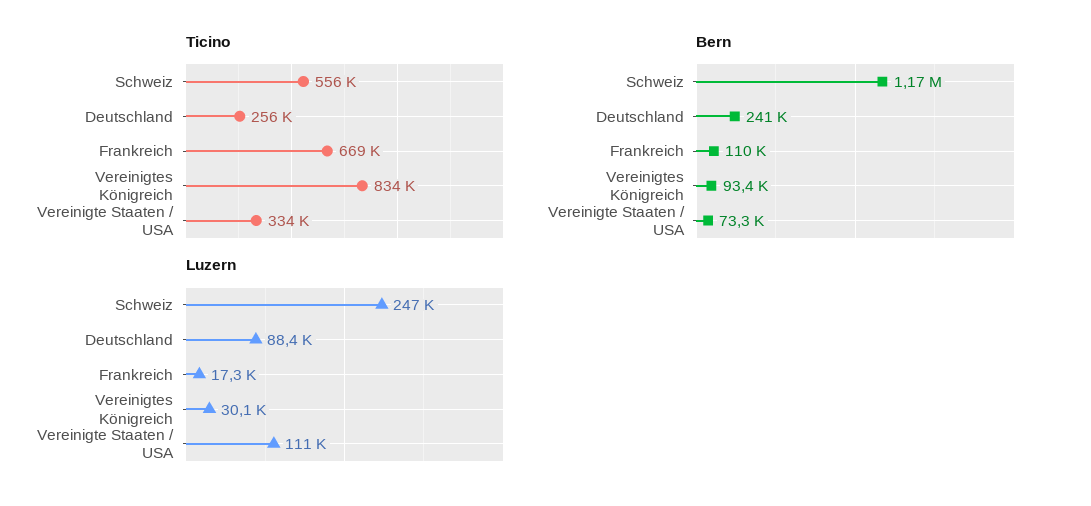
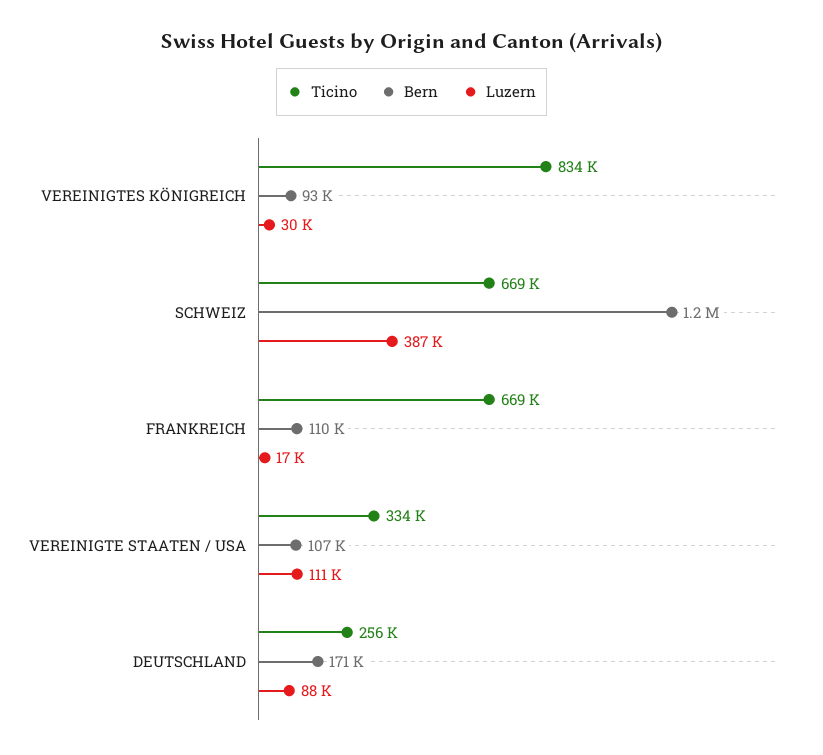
  {
    "Ticino": {
-     "Schweiz": 556000,
+     "Schweiz": 669000,
      "Deutschland": 256000,
      "Frankreich": 669000,
      "Vereinigtes Königreich": 834000,
      "Vereinigte Staaten / USA": 334000
    },
    "Bern": {
      "Schweiz": 1170000,
-     "Deutschland": 241000,
+     "Deutschland": 171000,
      "Frankreich": 110000,
      "Vereinigtes Königreich": 93400,
-     "Vereinigte Staaten / USA": 73300
+     "Vereinigte Staaten / USA": 107000
    },
    "Luzern": {
-     "Schweiz": 247000,
+     "Schweiz": 387000,
      "Deutschland": 88400,
      "Frankreich": 17300,
      "Vereinigtes Königreich": 30100,
      "Vereinigte Staaten / USA": 111000
    }
  }

